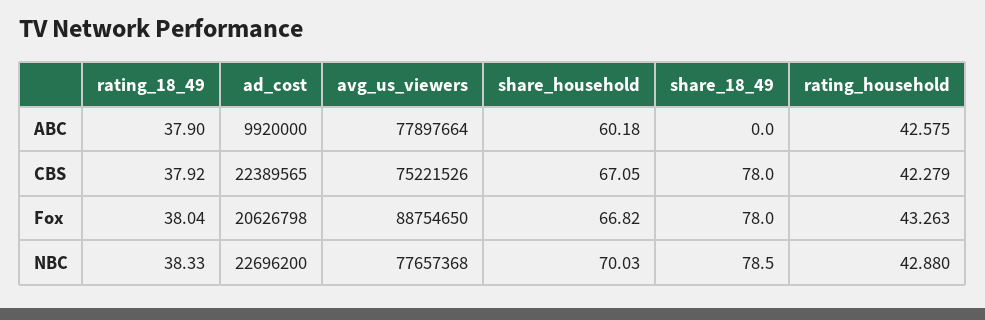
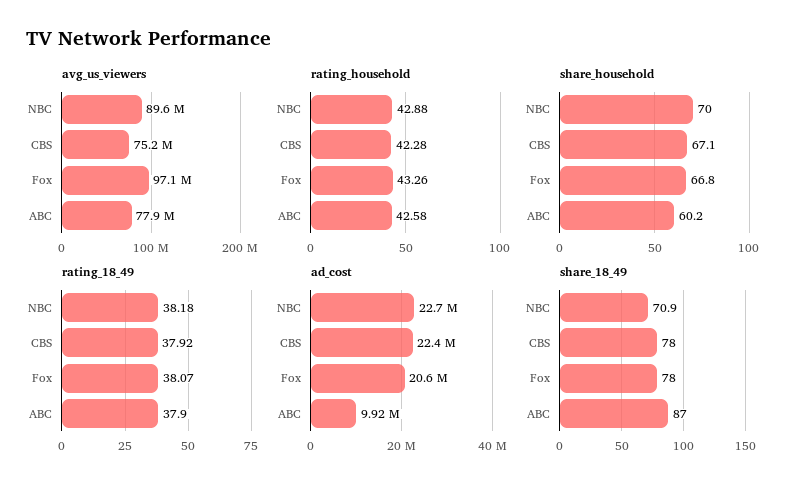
  {
    "rating_18_49": {
      "ABC": 37.9,
      "CBS": 37.92,
-     "Fox": 38.04,
+     "Fox": 38.07,
-     "NBC": 38.33
+     "NBC": 38.18
    },
    "ad_cost": {
      "ABC": 9920000,
      "CBS": 22389565,
      "Fox": 20626798,
      "NBC": 22696200
    },
    "avg_us_viewers": {
      "ABC": 77897664,
      "CBS": 75221526,
-     "Fox": 88754650,
+     "Fox": 97100000,
-     "NBC": 77657368
+     "NBC": 89600000
    },
    "share_household": {
      "ABC": 60.18,
      "CBS": 67.05,
      "Fox": 66.82,
      "NBC": 70.03
    },
    "share_18_49": {
-     "ABC": 0,
+     "ABC": 87,
      "CBS": 78,
      "Fox": 78,
-     "NBC": 78.5
+     "NBC": 70.9
    },
    "rating_household": {
      "ABC": 42.575,
      "CBS": 42.279,
      "Fox": 43.263,
      "NBC": 42.88
    }
  }

